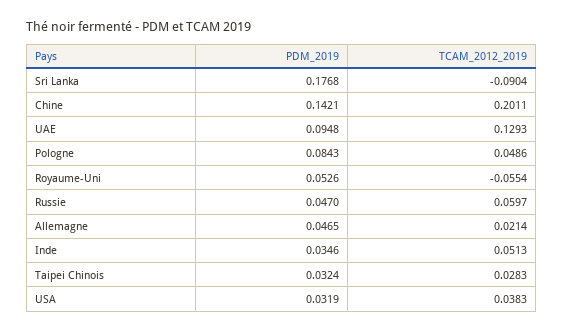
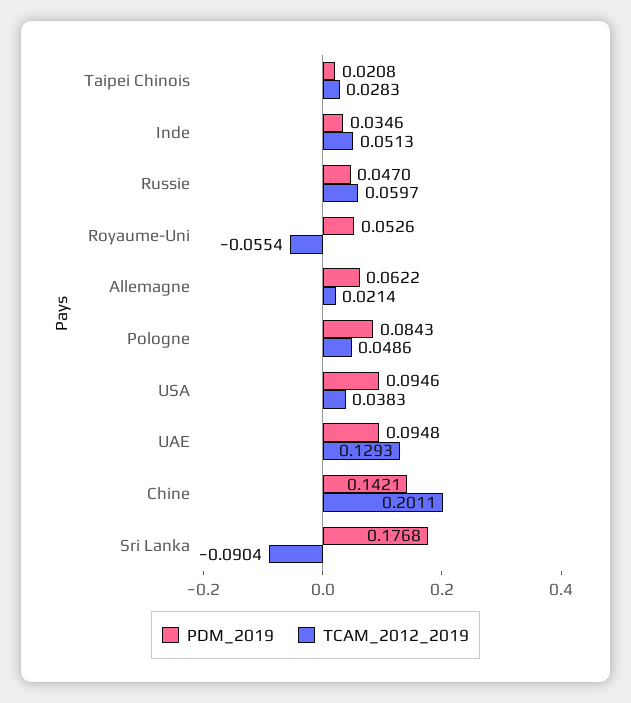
  {
    "PDM_2019": {
      "Sri Lanka": 0.1768,
      "Chine": 0.1421,
      "UAE": 0.0948,
      "Pologne": 0.0843,
      "Royaume-Uni": 0.0526,
      "Russie": 0.047,
-     "Allemagne": 0.0465,
+     "Allemagne": 0.0622,
      "Inde": 0.0346,
-     "Taipei Chinois": 0.0324,
+     "Taipei Chinois": 0.0208,
-     "USA": 0.0319
+     "USA": 0.0946
    },
    "TCAM_2012_2019": {
      "Sri Lanka": -0.0904,
      "Chine": 0.2011,
      "UAE": 0.1293,
      "Pologne": 0.0486,
      "Royaume-Uni": -0.0554,
      "Russie": 0.0597,
      "Allemagne": 0.0214,
      "Inde": 0.0513,
      "Taipei Chinois": 0.0283,
      "USA": 0.0383
    }
  }

